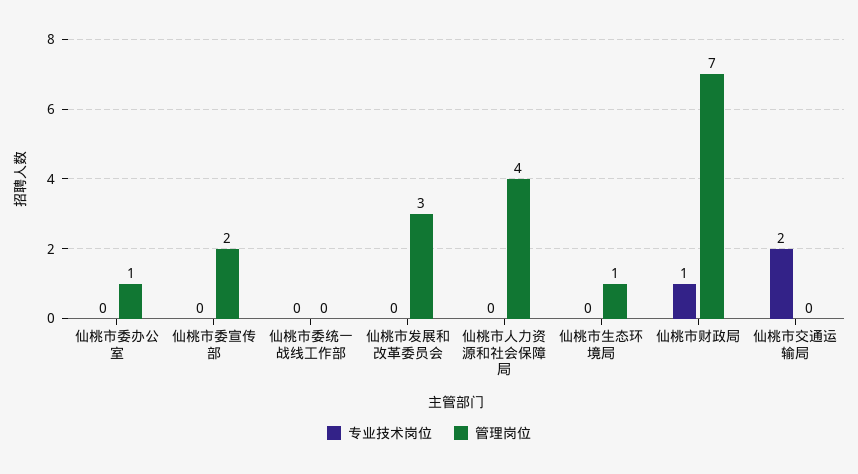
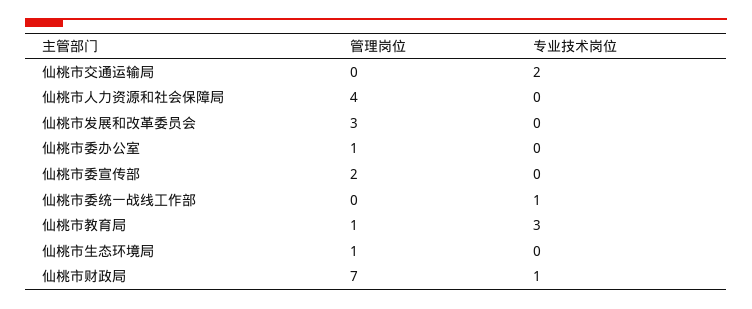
  {
    "专业技术岗位": {
      "仙桃市委办公室": 0,
      "仙桃市委宣传部": 0,
-     "仙桃市委统一战线工作部": 0,
+     "仙桃市委统一战线工作部": 1,
      "仙桃市发展和改革委员会": 0,
      "仙桃市人力资源和社会保障局": 0,
      "仙桃市生态环境局": 0,
      "仙桃市财政局": 1,
-     "仙桃市交通运输局": 2
+     "仙桃市交通运输局": 2,
+     "仙桃市教育局": 3
    },
    "管理岗位": {
      "仙桃市委办公室": 1,
      "仙桃市委宣传部": 2,
      "仙桃市委统一战线工作部": 0,
      "仙桃市发展和改革委员会": 3,
      "仙桃市人力资源和社会保障局": 4,
      "仙桃市生态环境局": 1,
      "仙桃市财政局": 7,
-     "仙桃市交通运输局": 0
+     "仙桃市交通运输局": 0,
+     "仙桃市教育局": 1
    }
  }

